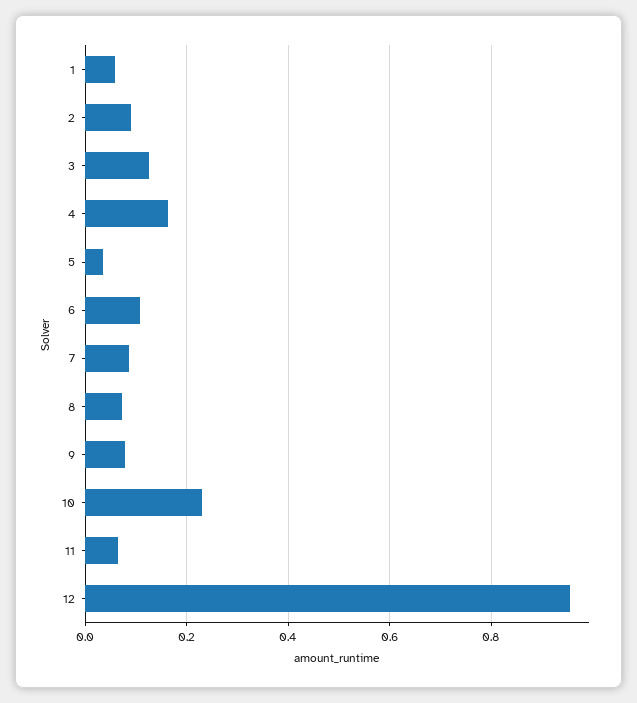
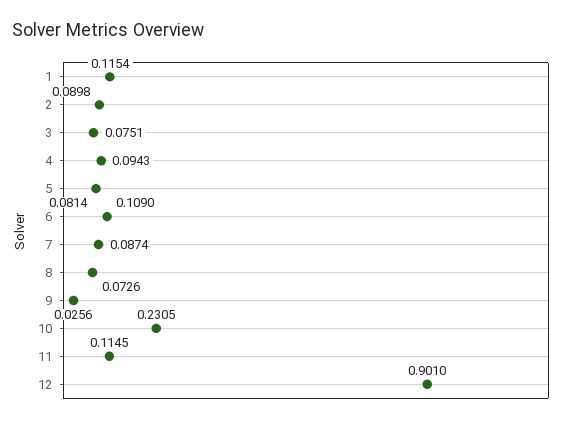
  {
-   "1": 0.06,
+   "1": 0.1154,
    "2": 0.0898,
-   "3": 0.12,
+   "3": 0.0751,
-   "4": 0.16,
+   "4": 0.0943,
-   "5": 0.04,
+   "5": 0.0814,
    "6": 0.109,
    "7": 0.0874,
    "8": 0.0726,
-   "9": 0.08,
+   "9": 0.0256,
    "10": 0.2305,
-   "11": 0.06,
+   "11": 0.1145,
-   "12": 0.96
+   "12": 0.901
  }

